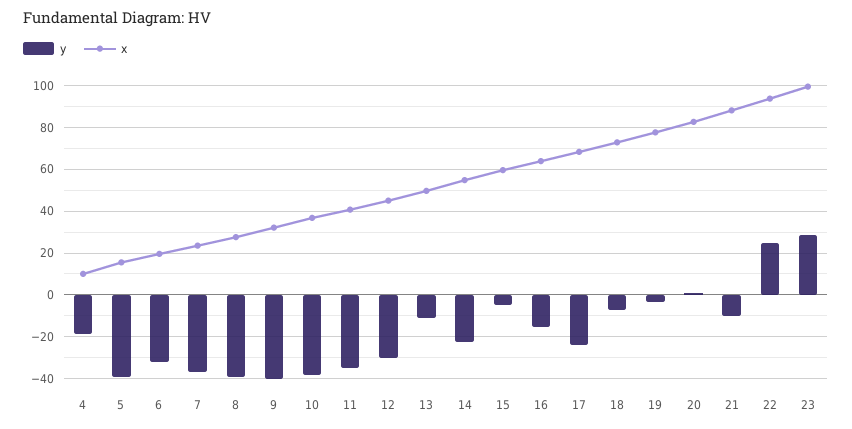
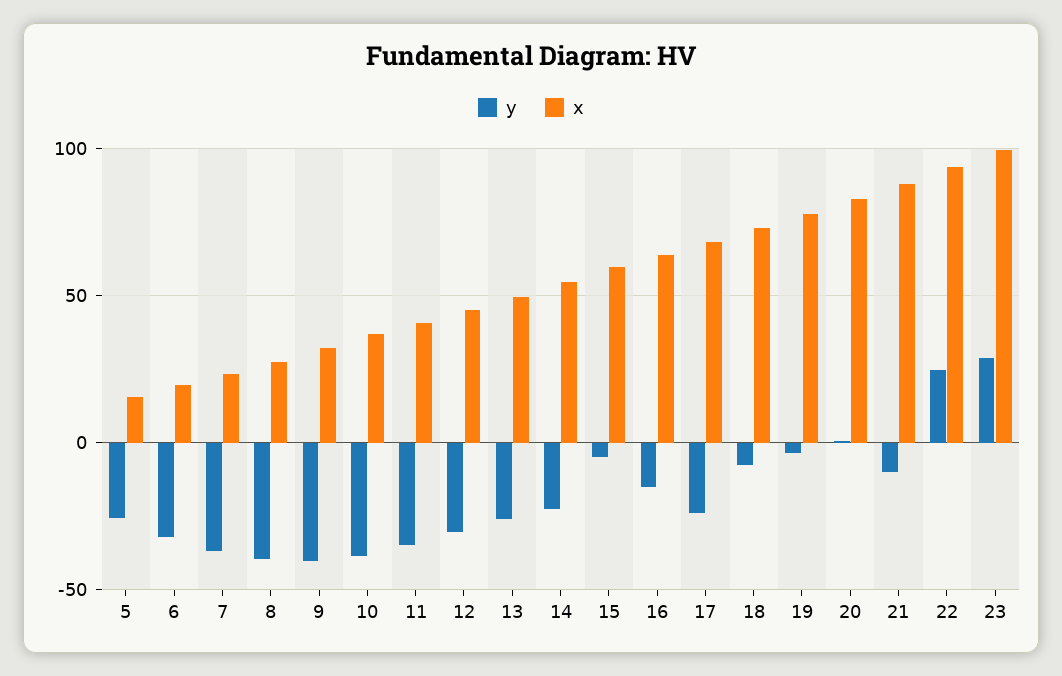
  {
    "y": {
-     "4": -20,
-     "5": -40,
+     "5": -25,
      "6": -30,
      "7": -35,
      "8": -40,
      "9": -40,
      "10": -40,
      "11": -35,
      "12": -30,
-     "13": -10,
+     "13": -25,
      "14": -25,
      "15": -5,
      "16": -15,
      "17": -25,
      "18": -5,
      "19": -5,
      "20": 0,
      "21": -10,
      "22": 25,
      "23": 30
    },
    "x": {
-     "4": 10,
      "5": 15,
      "6": 20,
      "7": 25,
      "8": 30,
      "9": 30,
      "10": 35,
      "11": 40,
      "12": 45,
      "13": 50,
      "14": 55,
      "15": 60,
      "16": 65,
      "17": 70,
      "18": 75,
      "19": 80,
      "20": 85,
      "21": 90,
      "22": 95,
      "23": 100
    }
  }

